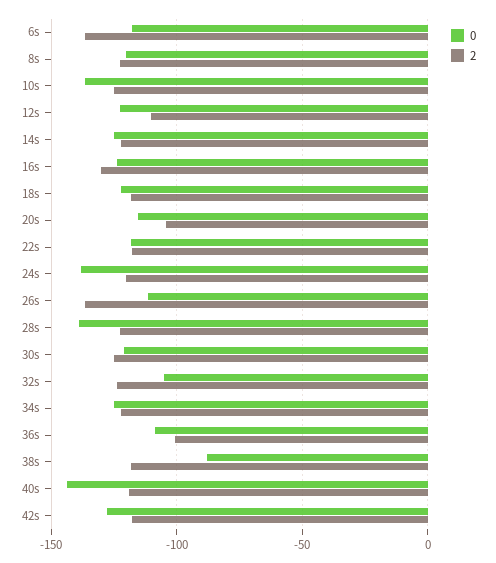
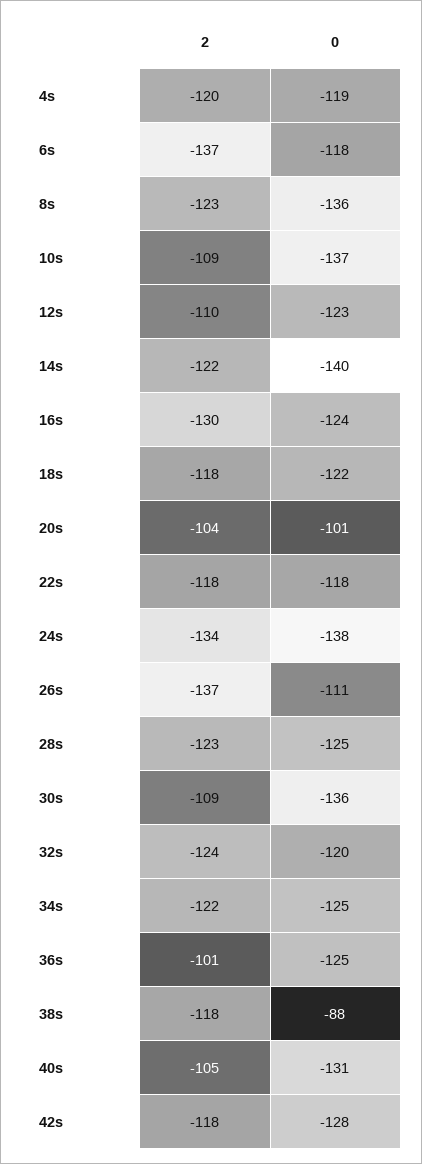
  {
    "0": {
      "6s": -118,
-     "8s": -120,
+     "8s": -136,
      "10s": -137,
      "12s": -123,
-     "14s": -125,
+     "14s": -140,
      "16s": -124,
      "18s": -122,
-     "20s": -115,
+     "20s": -101,
      "22s": -118,
      "24s": -138,
      "26s": -111,
-     "28s": -140,
+     "28s": -125,
-     "30s": -120,
+     "30s": -136,
-     "32s": -105,
+     "32s": -120,
      "34s": -125,
-     "36s": -110,
+     "36s": -125,
      "38s": -88,
-     "40s": -145,
+     "40s": -131,
-     "42s": -128
+     "42s": -128,
+     "4s": -119
    },
    "2": {
      "6s": -137,
      "8s": -123,
-     "10s": -125,
+     "10s": -109,
      "12s": -110,
      "14s": -122,
      "16s": -130,
      "18s": -118,
      "20s": -104,
      "22s": -118,
-     "24s": -120,
+     "24s": -134,
      "26s": -137,
      "28s": -123,
-     "30s": -125,
+     "30s": -109,
      "32s": -124,
      "34s": -122,
      "36s": -101,
      "38s": -118,
-     "40s": -120,
+     "40s": -105,
-     "42s": -118
+     "42s": -118,
+     "4s": -120
    }
  }

